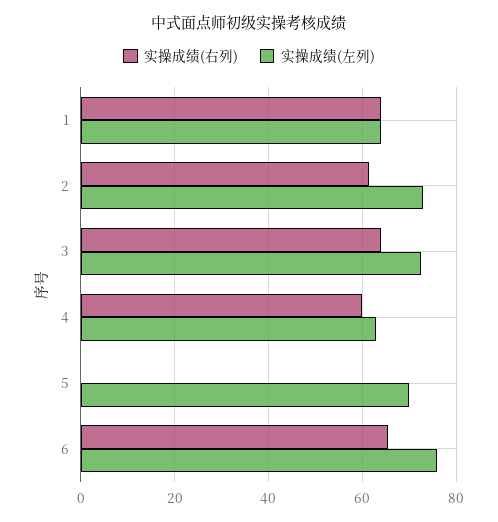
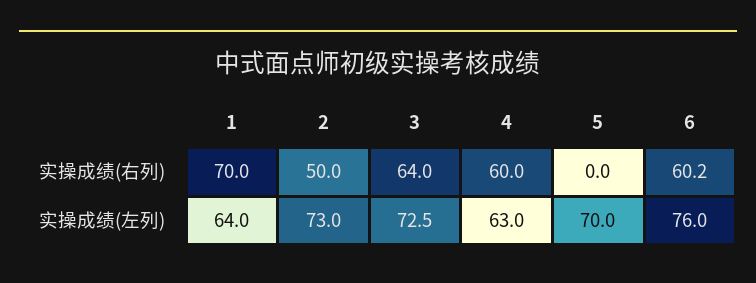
  {
    "实操成绩(右列)": {
-     "1": 64,
+     "1": 70,
-     "2": 62,
+     "2": 50,
      "3": 64,
      "4": 60,
      "5": 0,
-     "6": 66
+     "6": 60.2
    },
    "实操成绩(左列)": {
      "1": 64,
      "2": 73,
      "3": 72.5,
      "4": 63,
      "5": 70,
      "6": 76
    }
  }

